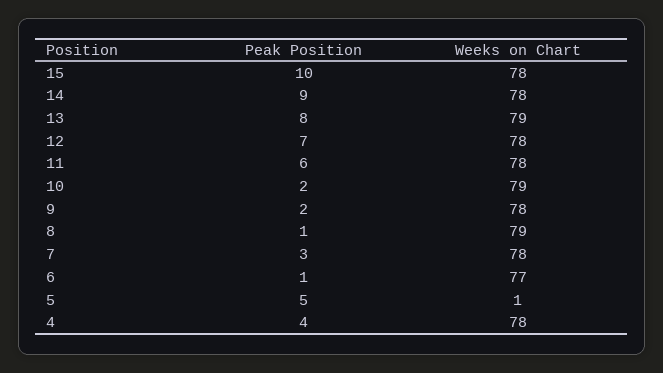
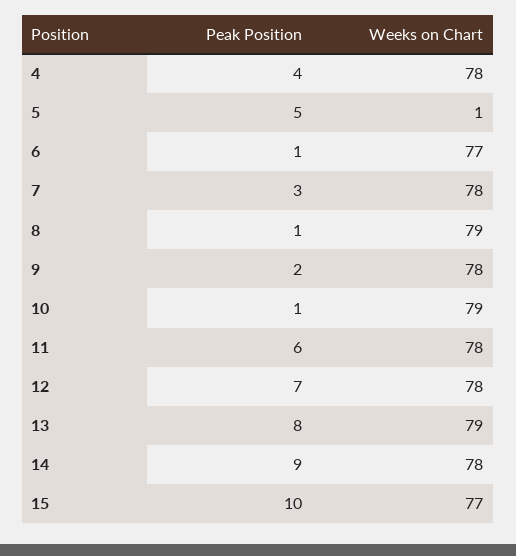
  {
    "Peak Position": {
      "15": 10,
      "14": 9,
      "13": 8,
      "12": 7,
      "11": 6,
-     "10": 2,
+     "10": 1,
      "9": 2,
      "8": 1,
      "7": 3,
      "6": 1,
      "5": 5,
      "4": 4
    },
    "Weeks on Chart": {
-     "15": 78,
+     "15": 77,
      "14": 78,
      "13": 79,
      "12": 78,
      "11": 78,
      "10": 79,
      "9": 78,
      "8": 79,
      "7": 78,
      "6": 77,
      "5": 1,
      "4": 78
    }
  }

